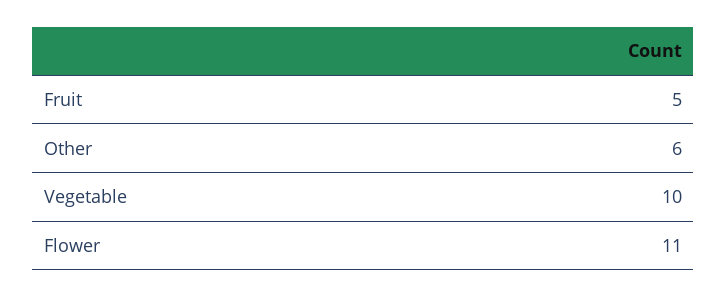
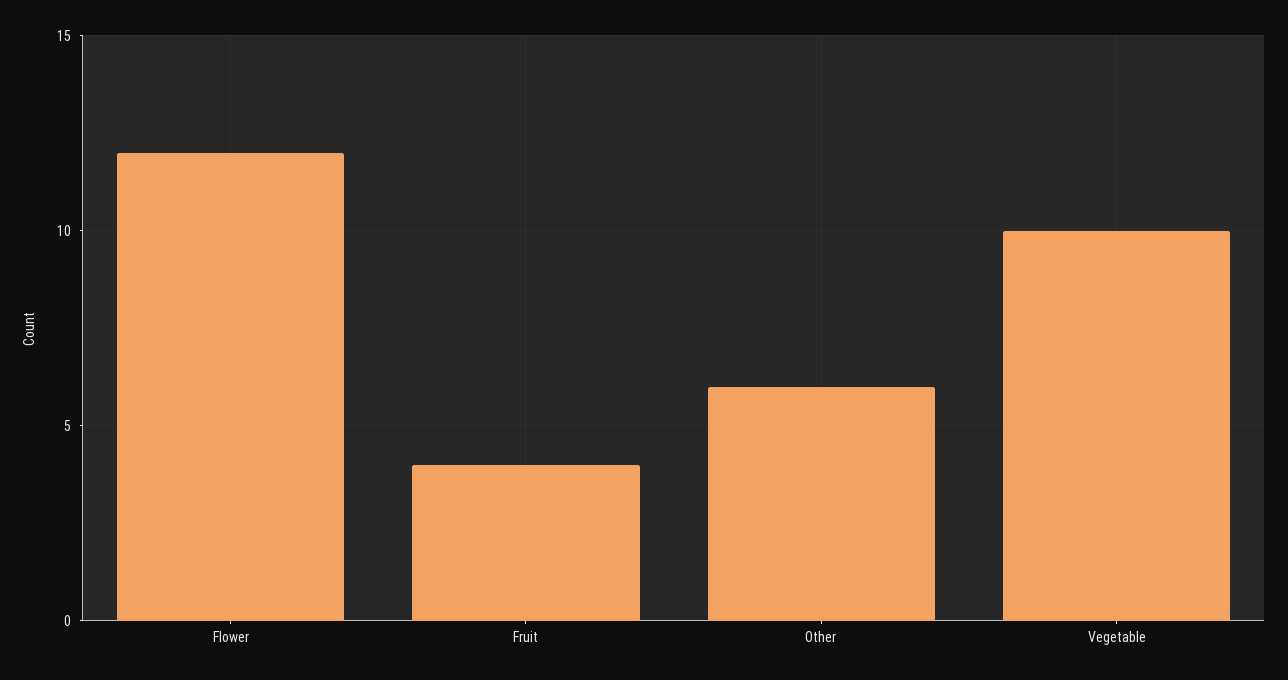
  {
-   "Fruit": 5,
+   "Fruit": 4,
    "Other": 6,
    "Vegetable": 10,
-   "Flower": 11
+   "Flower": 12
  }

